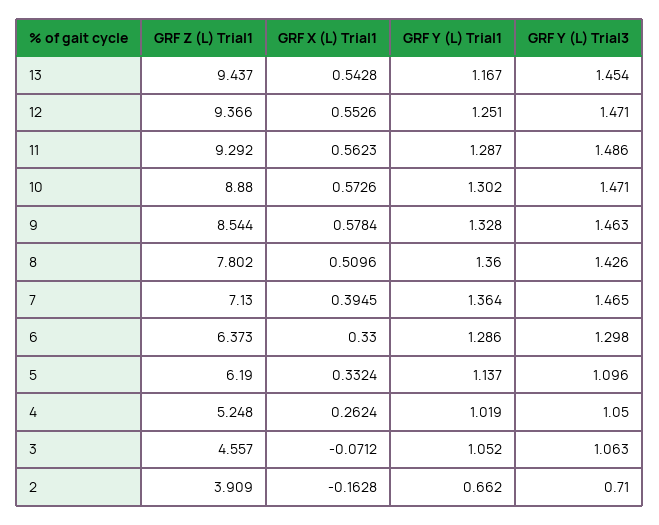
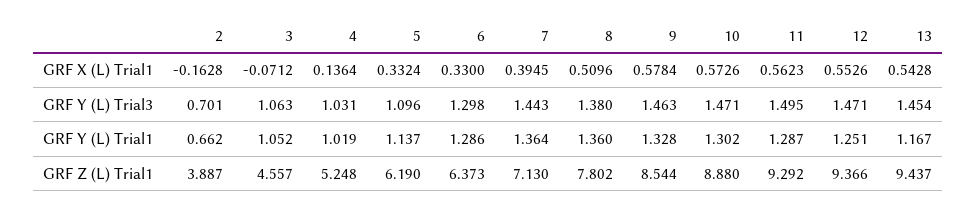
  {
    "GRF Z (L) Trial1": {
      "13": 9.437,
      "12": 9.366,
      "11": 9.292,
      "10": 8.88,
      "9": 8.544,
      "8": 7.802,
      "7": 7.13,
      "6": 6.373,
      "5": 6.19,
      "4": 5.248,
      "3": 4.557,
-     "2": 3.909
+     "2": 3.887
    },
    "GRF X (L) Trial1": {
      "13": 0.5428,
      "12": 0.5526,
      "11": 0.5623,
      "10": 0.5726,
      "9": 0.5784,
      "8": 0.5096,
      "7": 0.3945,
      "6": 0.33,
      "5": 0.3324,
-     "4": 0.2624,
+     "4": 0.1364,
      "3": -0.0712,
      "2": -0.1628
    },
    "GRF Y (L) Trial1": {
      "13": 1.167,
      "12": 1.251,
      "11": 1.287,
      "10": 1.302,
      "9": 1.328,
      "8": 1.36,
      "7": 1.364,
      "6": 1.286,
      "5": 1.137,
      "4": 1.019,
      "3": 1.052,
      "2": 0.662
    },
    "GRF Y (L) Trial3": {
      "13": 1.454,
      "12": 1.471,
-     "11": 1.486,
+     "11": 1.495,
      "10": 1.471,
      "9": 1.463,
-     "8": 1.426,
+     "8": 1.38,
-     "7": 1.465,
+     "7": 1.443,
      "6": 1.298,
      "5": 1.096,
-     "4": 1.05,
+     "4": 1.031,
      "3": 1.063,
-     "2": 0.71
+     "2": 0.701
    }
  }

